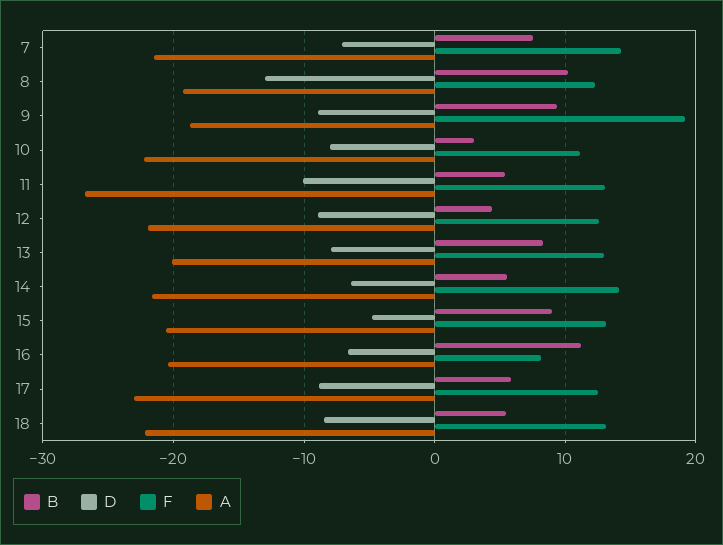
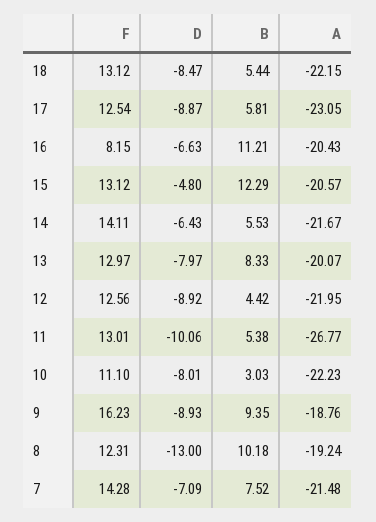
  {
    "B": {
      "7": 7.52,
      "8": 10.18,
      "9": 9.35,
      "10": 3.03,
      "11": 5.38,
      "12": 4.42,
      "13": 8.33,
      "14": 5.53,
-     "15": 9,
+     "15": 12.29,
      "16": 11.21,
      "17": 5.81,
      "18": 5.44
    },
    "D": {
      "7": -7.09,
      "8": -13,
      "9": -8.93,
      "10": -8.01,
      "11": -10.06,
      "12": -8.92,
      "13": -7.97,
      "14": -6.43,
      "15": -4.8,
      "16": -6.63,
      "17": -8.87,
      "18": -8.47
    },
    "F": {
      "7": 14.28,
      "8": 12.31,
-     "9": 19,
+     "9": 16.23,
      "10": 11.1,
      "11": 13.01,
      "12": 12.56,
      "13": 12.97,
      "14": 14.11,
      "15": 13.12,
      "16": 8.15,
      "17": 12.54,
      "18": 13.12
    },
    "A": {
      "7": -21.48,
      "8": -19.24,
      "9": -18.76,
      "10": -22.23,
      "11": -26.77,
      "12": -21.95,
      "13": -20.07,
      "14": -21.67,
      "15": -20.57,
      "16": -20.43,
      "17": -23.05,
      "18": -22.15
    }
  }

